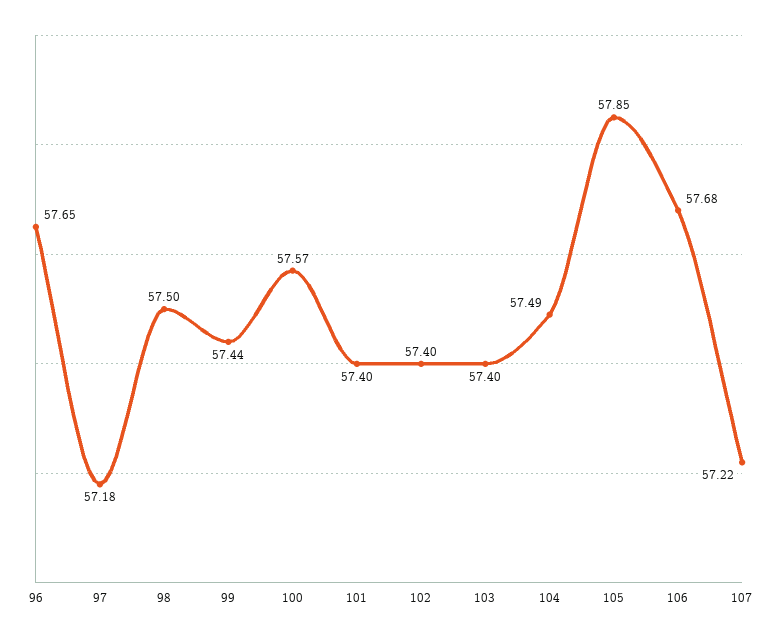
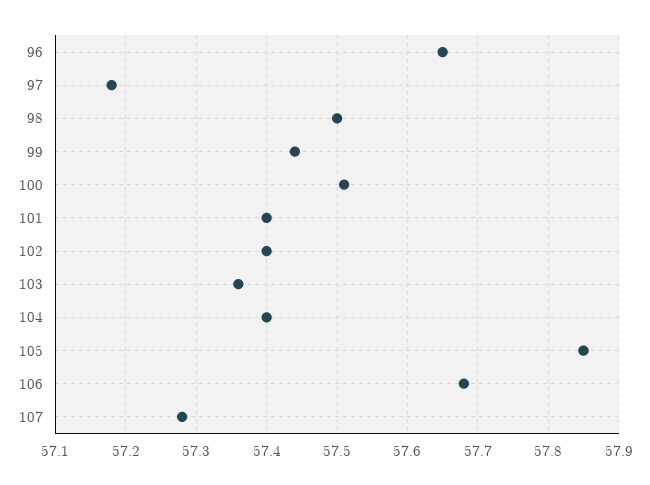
  {
    "96": 57.65,
    "97": 57.18,
    "98": 57.5,
    "99": 57.44,
-   "100": 57.57,
+   "100": 57.51,
    "101": 57.4,
    "102": 57.4,
-   "103": 57.4,
+   "103": 57.36,
-   "104": 57.49,
+   "104": 57.4,
    "105": 57.85,
    "106": 57.68,
-   "107": 57.22
+   "107": 57.28
  }

